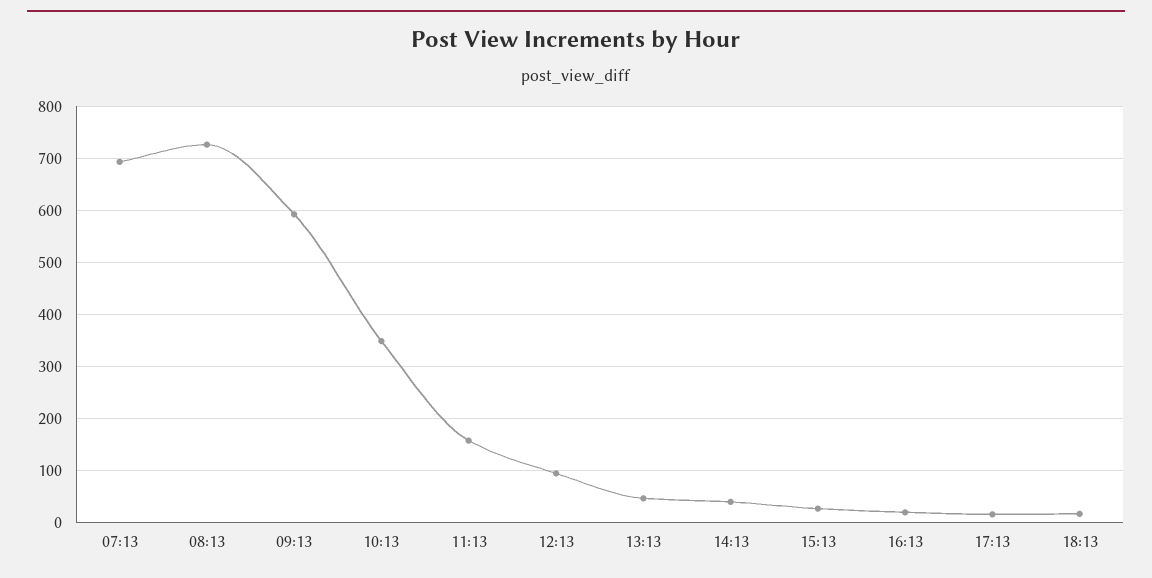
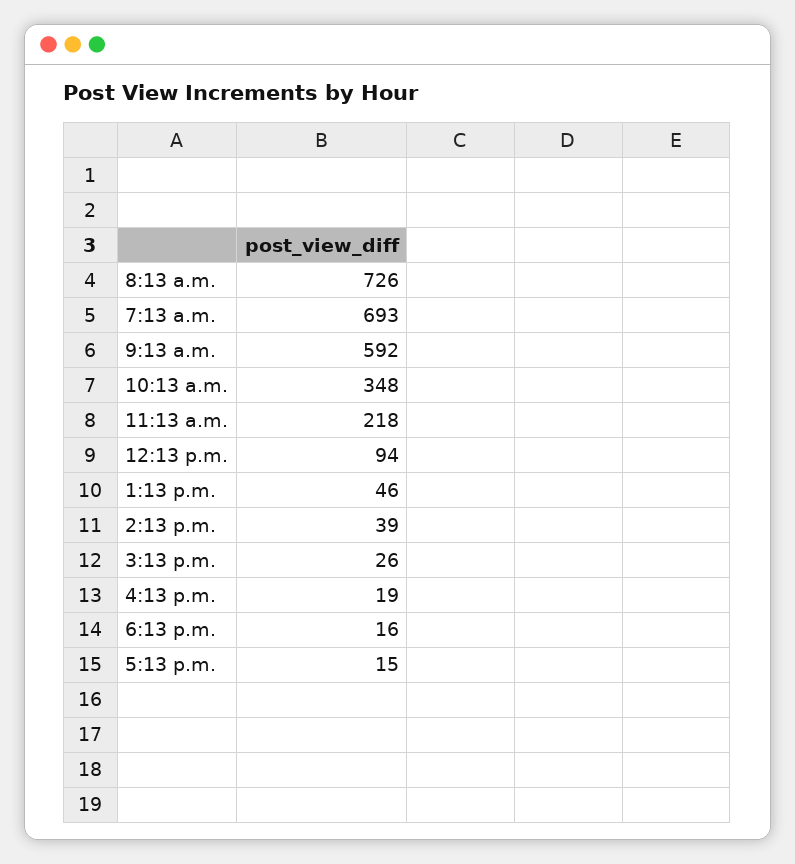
  {
    "07:13": 693,
    "08:13": 726,
    "09:13": 592,
    "10:13": 348,
-   "11:13": 160,
+   "11:13": 218,
    "12:13": 94,
    "13:13": 46,
    "14:13": 39,
    "15:13": 26,
    "16:13": 19,
    "17:13": 15,
    "18:13": 16
  }

